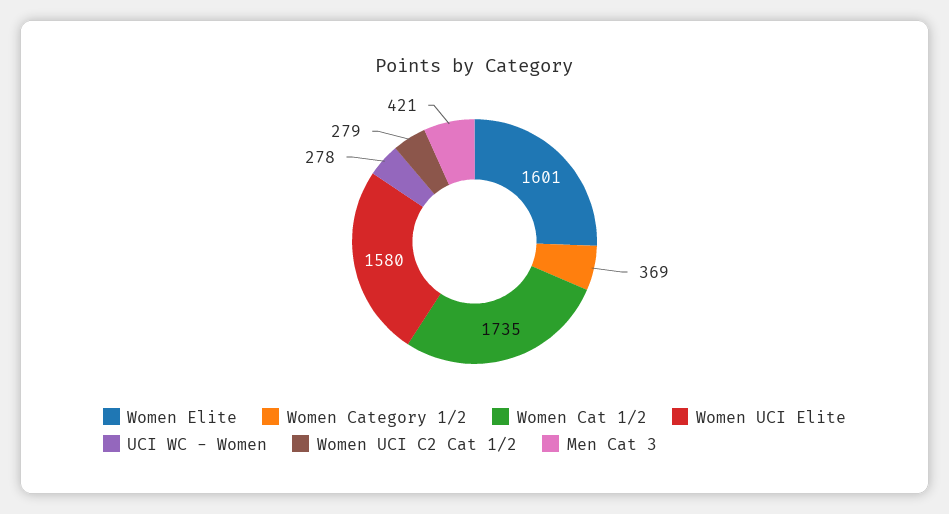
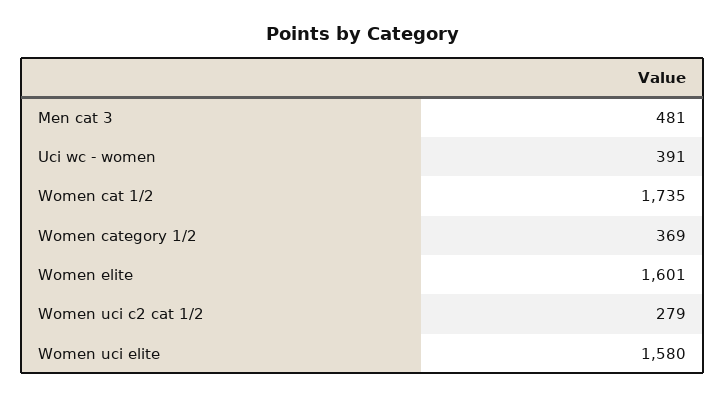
  {
    "Women Elite": 1601,
    "Women Category 1/2": 369,
    "Women Cat 1/2": 1735,
    "Women UCI Elite": 1580,
-   "UCI WC - Women": 278,
+   "UCI WC - Women": 391,
    "Women UCI C2 Cat 1/2": 279,
-   "Men Cat 3": 421
+   "Men Cat 3": 481
  }

